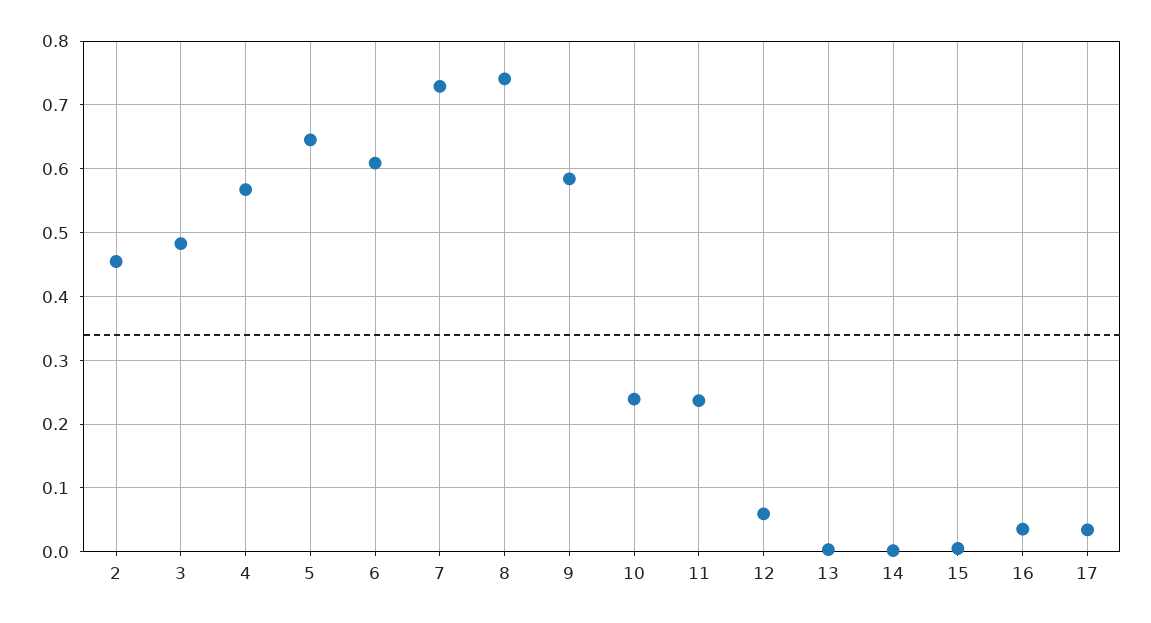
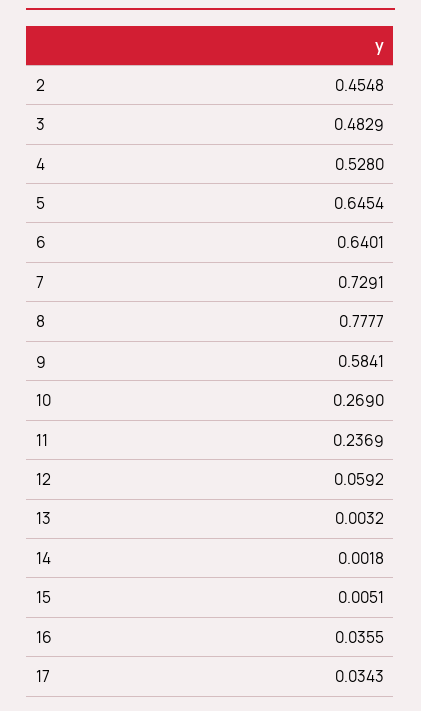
  {
    "2": 0.4548,
    "3": 0.4829,
-   "4": 0.57,
+   "4": 0.528,
    "5": 0.6454,
-   "6": 0.61,
+   "6": 0.6401,
    "7": 0.7291,
-   "8": 0.74,
+   "8": 0.7777,
    "9": 0.5841,
-   "10": 0.24,
+   "10": 0.269,
    "11": 0.2369,
    "12": 0.0592,
    "13": 0.0032,
    "14": 0.0018,
    "15": 0.0051,
    "16": 0.0355,
    "17": 0.0343
  }

